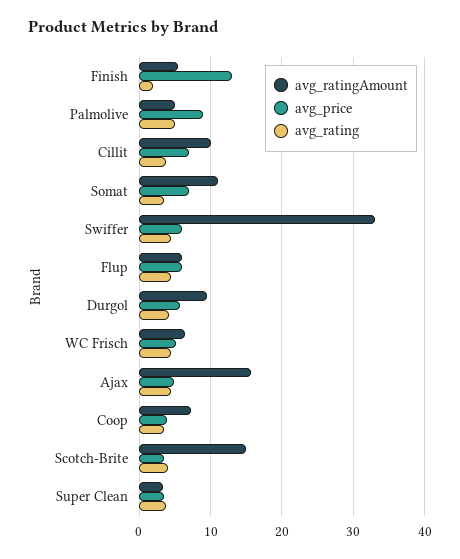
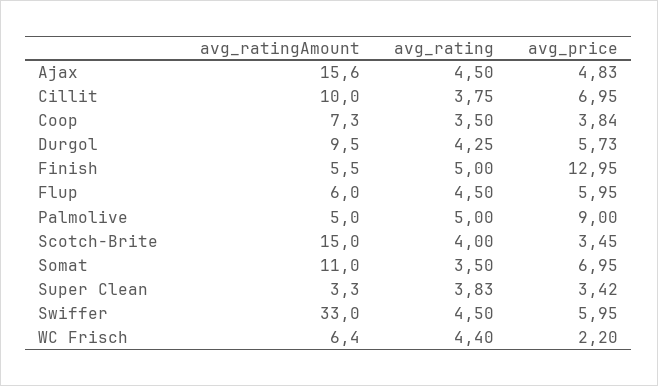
  {
    "avg_ratingAmount": {
      "Finish": 5.5,
      "Palmolive": 5,
      "Cillit": 10,
      "Somat": 11,
      "Swiffer": 33,
      "Flup": 6,
      "Durgol": 9.5,
      "WC Frisch": 6.4,
      "Ajax": 15.6,
      "Coop": 7.3,
      "Scotch-Brite": 15,
      "Super Clean": 3.3
    },
    "avg_price": {
      "Finish": 12.95,
      "Palmolive": 9,
      "Cillit": 6.95,
      "Somat": 6.95,
      "Swiffer": 5.95,
      "Flup": 5.95,
      "Durgol": 5.73,
-     "WC Frisch": 5,
+     "WC Frisch": 2.2,
      "Ajax": 4.83,
      "Coop": 3.84,
      "Scotch-Brite": 3.45,
      "Super Clean": 3.42
    },
    "avg_rating": {
-     "Finish": 2,
+     "Finish": 5,
      "Palmolive": 5,
      "Cillit": 3.75,
      "Somat": 3.5,
      "Swiffer": 4.5,
      "Flup": 4.5,
      "Durgol": 4.25,
      "WC Frisch": 4.4,
      "Ajax": 4.5,
      "Coop": 3.5,
      "Scotch-Brite": 4,
      "Super Clean": 3.83
    }
  }

